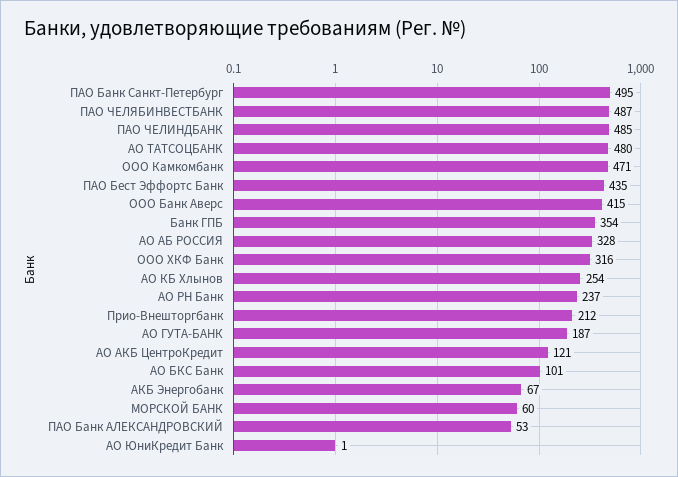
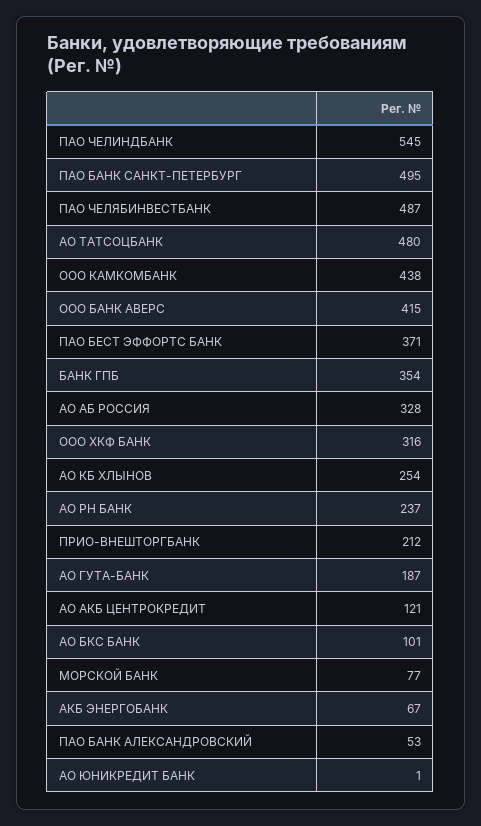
  {
    "ПАО Банк Санкт-Петербург": 495,
    "ПАО ЧЕЛЯБИНВЕСТБАНК": 487,
-   "ПАО ЧЕЛИНДБАНК": 485,
+   "ПАО ЧЕЛИНДБАНК": 545,
    "АО ТАТСОЦБАНК": 480,
-   "ООО Камкомбанк": 471,
+   "ООО Камкомбанк": 438,
-   "ПАО Бест Эффортс Банк": 435,
+   "ПАО Бест Эффортс Банк": 371,
    "ООО Банк Аверс": 415,
    "Банк ГПБ": 354,
    "АО АБ РОССИЯ": 328,
    "ООО ХКФ Банк": 316,
    "АО КБ Хлынов": 254,
    "АО РН Банк": 237,
    "Прио-Внешторгбанк": 212,
    "АО ГУТА-БАНК": 187,
    "АО АКБ ЦентроКредит": 121,
    "АО БКС Банк": 101,
    "АКБ Энергобанк": 67,
-   "МОРСКОЙ БАНК": 60,
+   "МОРСКОЙ БАНК": 77,
    "ПАО Банк АЛЕКСАНДРОВСКИЙ": 53,
    "АО ЮниКредит Банк": 1
  }

